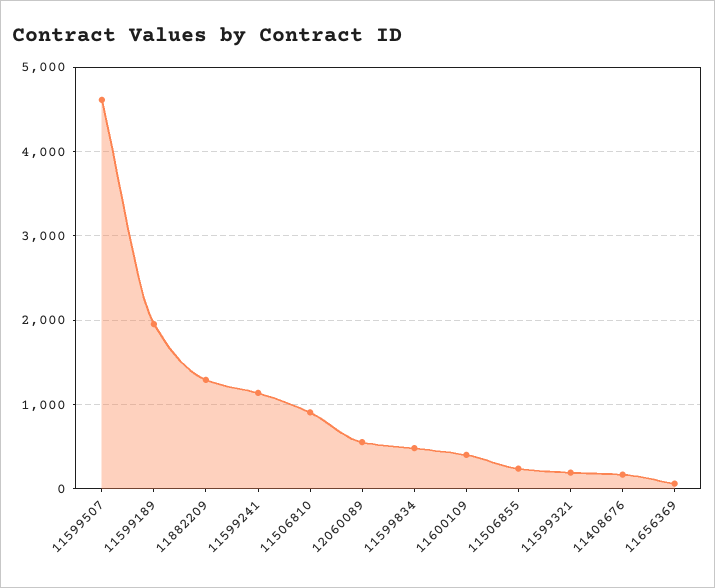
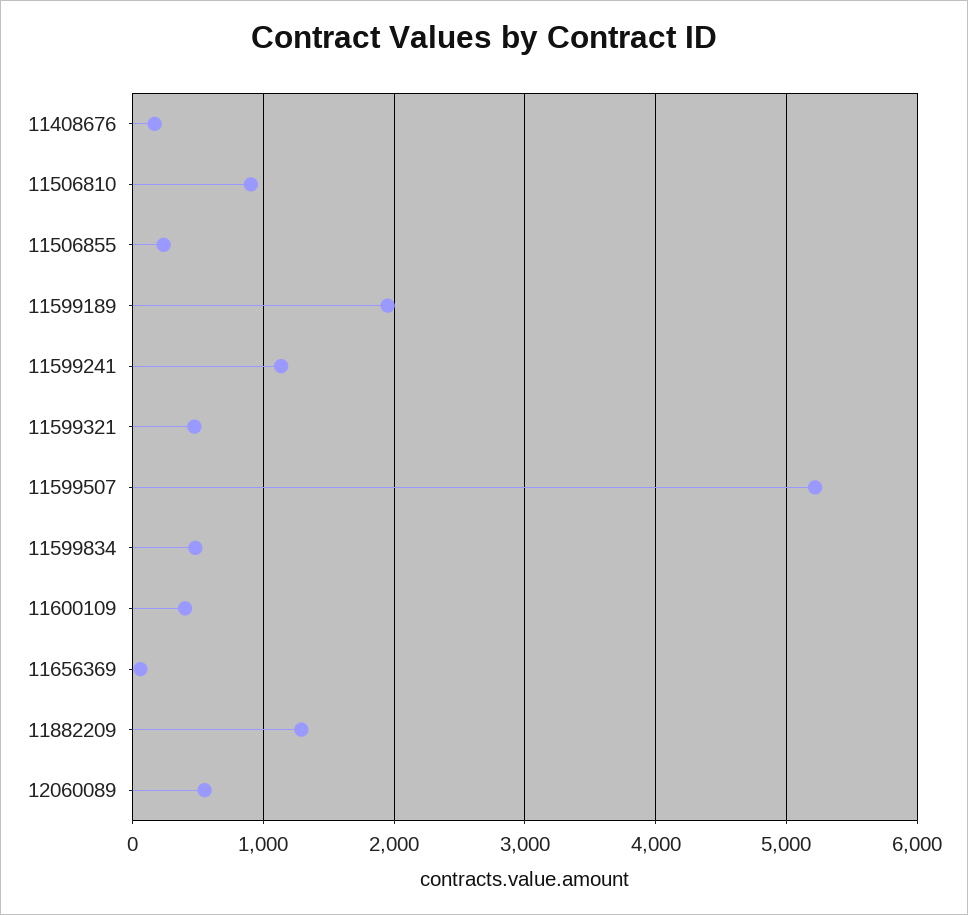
  {
-   "11599507": 4600,
+   "11599507": 5200,
    "11599189": 2000,
    "11882209": 1300,
    "11599241": 1100,
    "11506810": 900,
    "12060089": 600,
    "11599834": 500,
    "11600109": 400,
    "11506855": 200,
-   "11599321": 200,
+   "11599321": 500,
    "11408676": 200,
    "11656369": 100
  }

